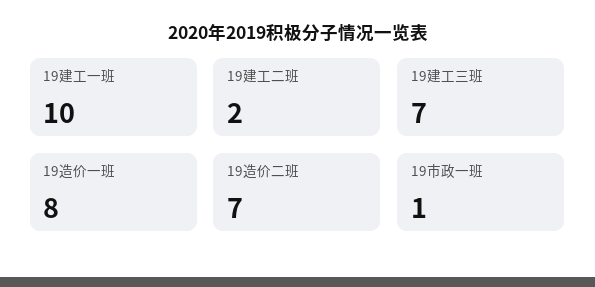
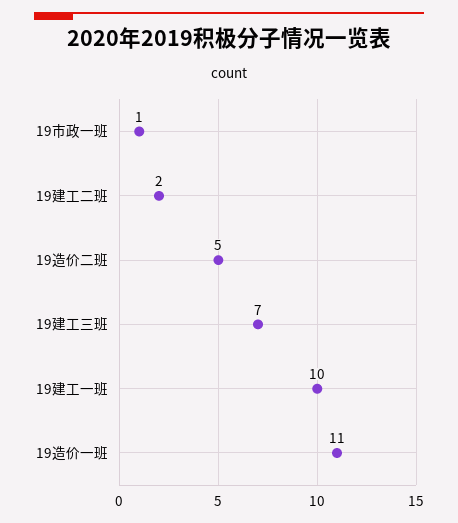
  {
    "19建工一班": 10,
    "19建工二班": 2,
    "19建工三班": 7,
-   "19造价一班": 8,
+   "19造价一班": 11,
-   "19造价二班": 7,
+   "19造价二班": 5,
    "19市政一班": 1
  }

